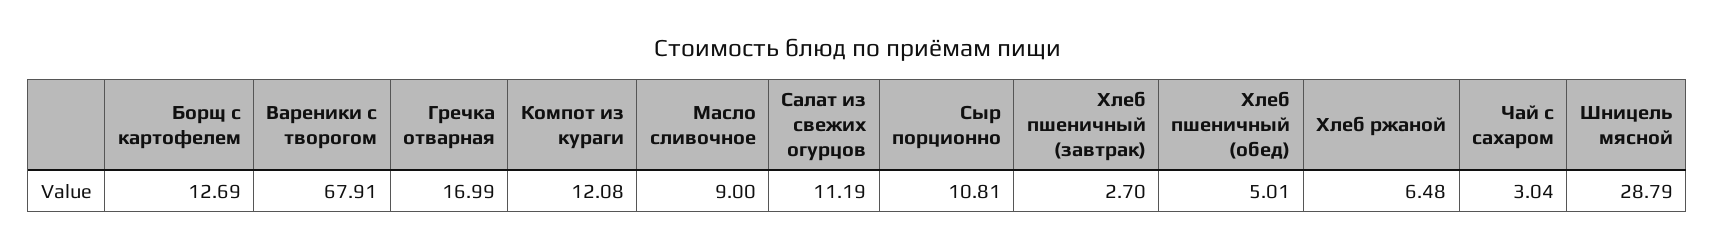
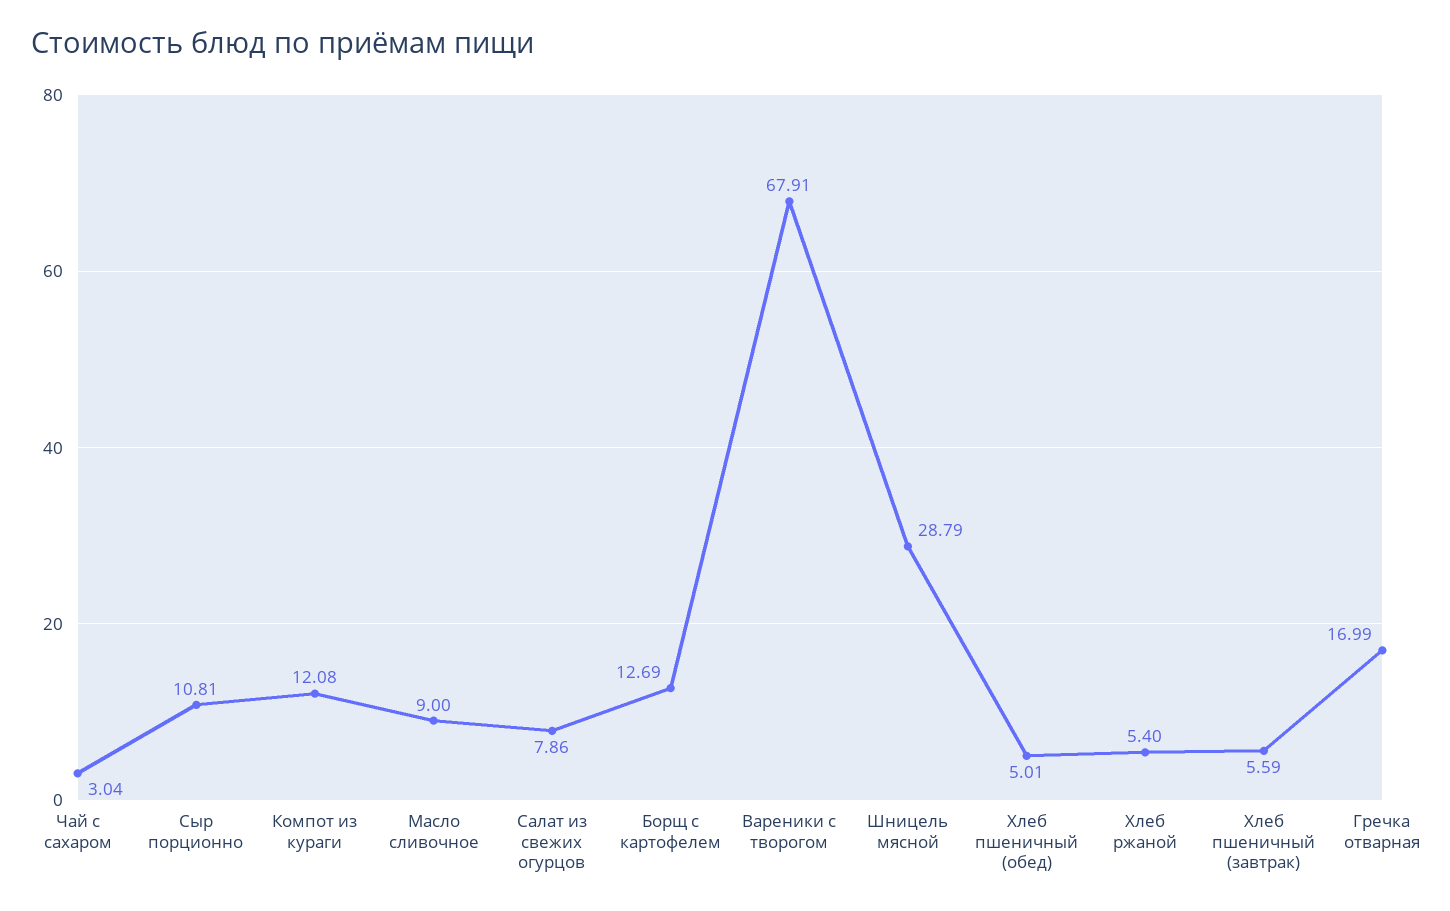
  {
    "Борщ с картофелем": 12.69,
    "Вареники с творогом": 67.91,
    "Гречка отварная": 16.99,
    "Компот из кураги": 12.08,
    "Масло сливочное": 9,
-   "Салат из свежих огурцов": 11.19,
+   "Салат из свежих огурцов": 7.86,
    "Сыр порционно": 10.81,
-   "Хлеб пшеничный (завтрак)": 2.7,
+   "Хлеб пшеничный (завтрак)": 5.59,
    "Хлеб пшеничный (обед)": 5.01,
-   "Хлеб ржаной": 6.48,
+   "Хлеб ржаной": 5.4,
    "Чай с сахаром": 3.04,
    "Шницель мясной": 28.79
  }

